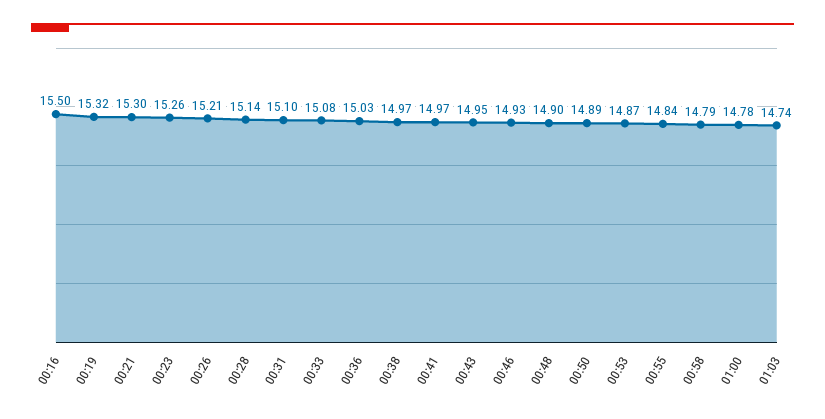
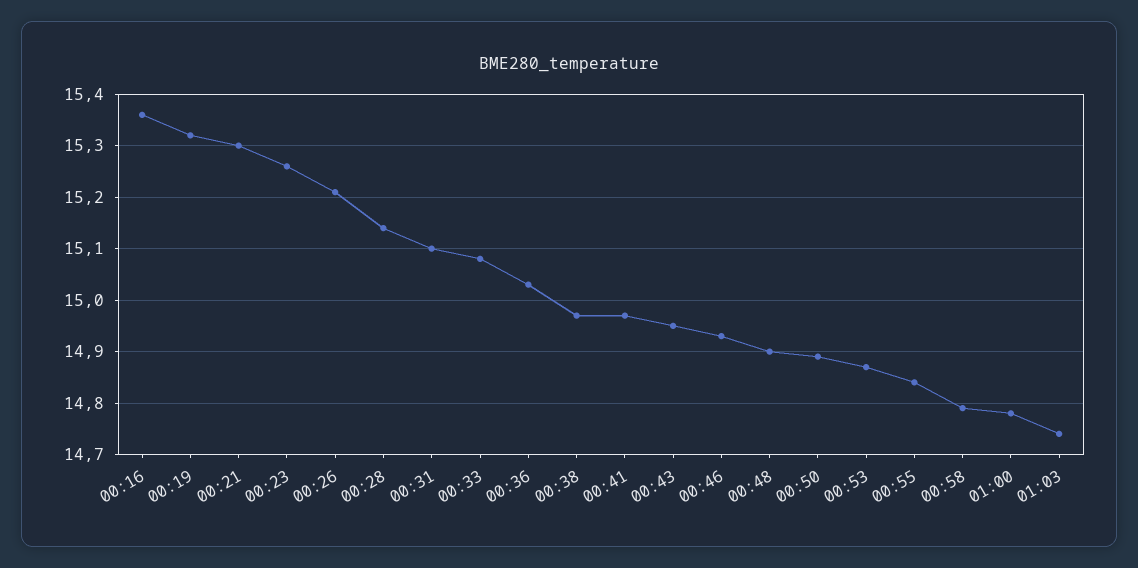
  {
-   "00:16": 15.5,
+   "00:16": 15.35,
    "00:19": 15.32,
    "00:21": 15.3,
    "00:23": 15.26,
    "00:26": 15.21,
    "00:28": 15.14,
    "00:31": 15.1,
    "00:33": 15.08,
    "00:36": 15.03,
    "00:38": 14.97,
    "00:41": 14.97,
    "00:43": 14.95,
    "00:46": 14.93,
    "00:48": 14.9,
    "00:50": 14.89,
    "00:53": 14.87,
    "00:55": 14.84,
    "00:58": 14.79,
    "01:00": 14.78,
    "01:03": 14.74
  }

